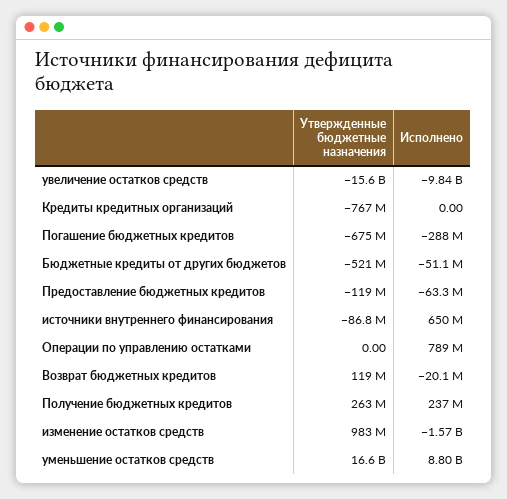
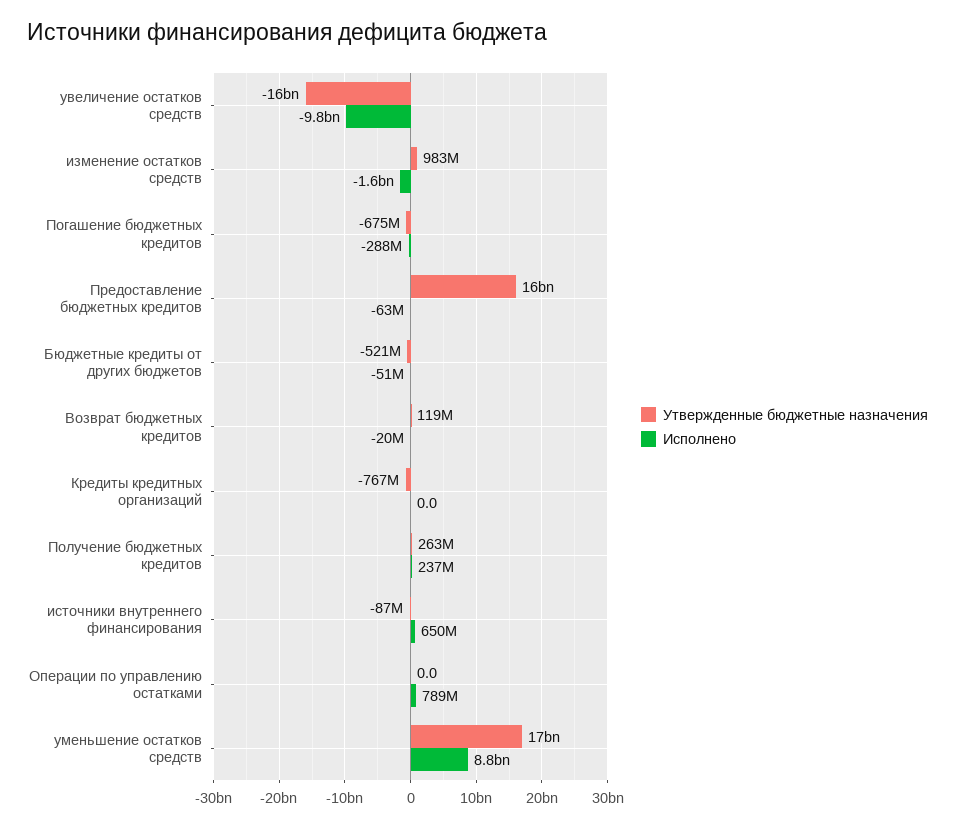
  {
    "Утвержденные бюджетные назначения": {
      "увеличение остатков средств": -15600000000,
      "Кредиты кредитных организаций": -767000000,
      "Погашение бюджетных кредитов": -675000000,
      "Бюджетные кредиты от других бюджетов": -521000000,
-     "Предоставление бюджетных кредитов": -119000000,
+     "Предоставление бюджетных кредитов": 16000000000,
      "источники внутреннего финансирования": -86800000,
      "Операции по управлению остатками": 0,
      "Возврат бюджетных кредитов": 119000000,
      "Получение бюджетных кредитов": 263000000,
      "изменение остатков средств": 983000000,
      "уменьшение остатков средств": 16600000000
    },
    "Исполнено": {
      "увеличение остатков средств": -9840000000,
      "Кредиты кредитных организаций": 0,
      "Погашение бюджетных кредитов": -288000000,
      "Бюджетные кредиты от других бюджетов": -51100000,
      "Предоставление бюджетных кредитов": -63300000,
      "источники внутреннего финансирования": 650000000,
      "Операции по управлению остатками": 789000000,
      "Возврат бюджетных кредитов": -20100000,
      "Получение бюджетных кредитов": 237000000,
      "изменение остатков средств": -1570000000,
      "уменьшение остатков средств": 8800000000
    }
  }

